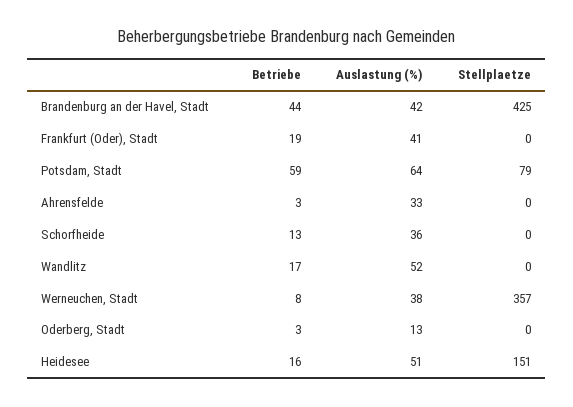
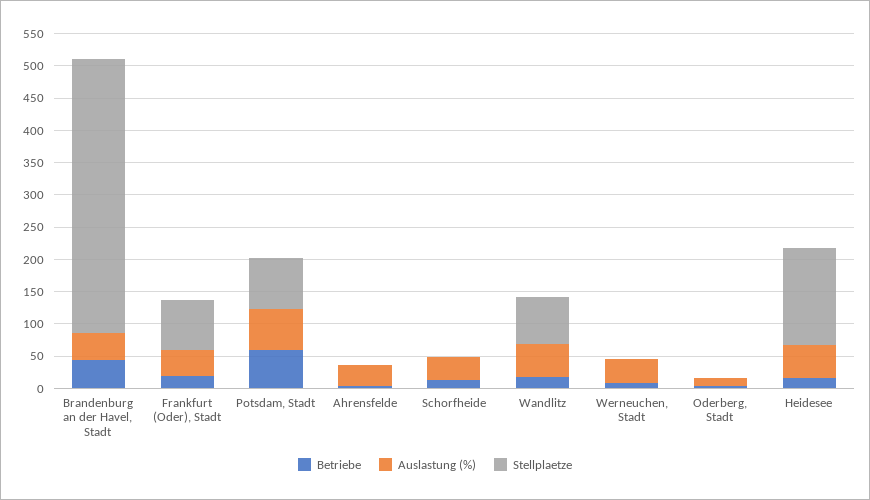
  {
    "Betriebe": {
      "Brandenburg an der Havel, Stadt": 44,
      "Frankfurt (Oder), Stadt": 19,
      "Potsdam, Stadt": 59,
      "Ahrensfelde": 3,
      "Schorfheide": 13,
      "Wandlitz": 17,
      "Werneuchen, Stadt": 8,
      "Oderberg, Stadt": 3,
      "Heidesee": 16
    },
    "Auslastung (%)": {
      "Brandenburg an der Havel, Stadt": 42,
      "Frankfurt (Oder), Stadt": 41,
      "Potsdam, Stadt": 64,
      "Ahrensfelde": 33,
      "Schorfheide": 36,
      "Wandlitz": 52,
      "Werneuchen, Stadt": 38,
      "Oderberg, Stadt": 13,
      "Heidesee": 51
    },
    "Stellplaetze": {
      "Brandenburg an der Havel, Stadt": 425,
-     "Frankfurt (Oder), Stadt": 0,
+     "Frankfurt (Oder), Stadt": 75,
      "Potsdam, Stadt": 79,
      "Ahrensfelde": 0,
      "Schorfheide": 0,
-     "Wandlitz": 0,
+     "Wandlitz": 75,
-     "Werneuchen, Stadt": 357,
+     "Werneuchen, Stadt": 0,
      "Oderberg, Stadt": 0,
      "Heidesee": 151
    }
  }

